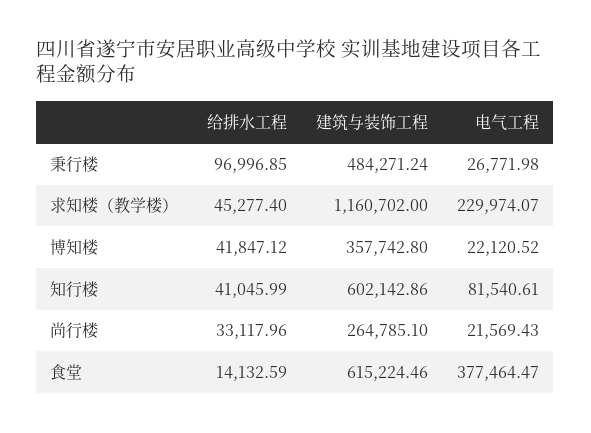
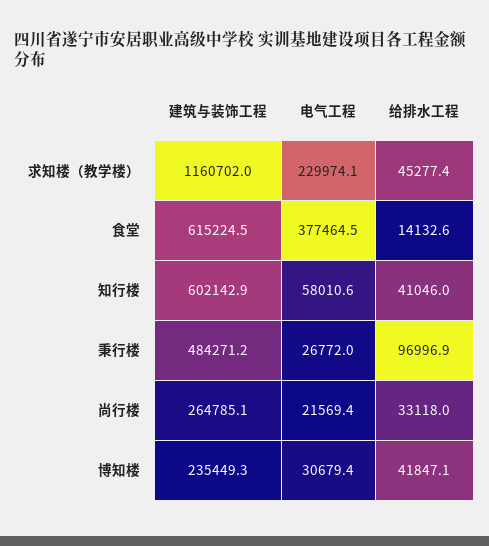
  {
    "给排水工程": {
      "秉行楼": 96996.85,
      "求知楼（教学楼）": 45277.4,
      "博知楼": 41847.12,
      "知行楼": 41045.99,
      "尚行楼": 33117.96,
      "食堂": 14132.59
    },
    "建筑与装饰工程": {
      "秉行楼": 484271.24,
      "求知楼（教学楼）": 1160702,
-     "博知楼": 357742.8,
+     "博知楼": 235449.3,
      "知行楼": 602142.86,
      "尚行楼": 264785.1,
      "食堂": 615224.46
    },
    "电气工程": {
      "秉行楼": 26771.98,
      "求知楼（教学楼）": 229974.07,
-     "博知楼": 22120.52,
+     "博知楼": 30679.4,
-     "知行楼": 81540.61,
+     "知行楼": 58010.6,
      "尚行楼": 21569.43,
      "食堂": 377464.47
    }
  }

